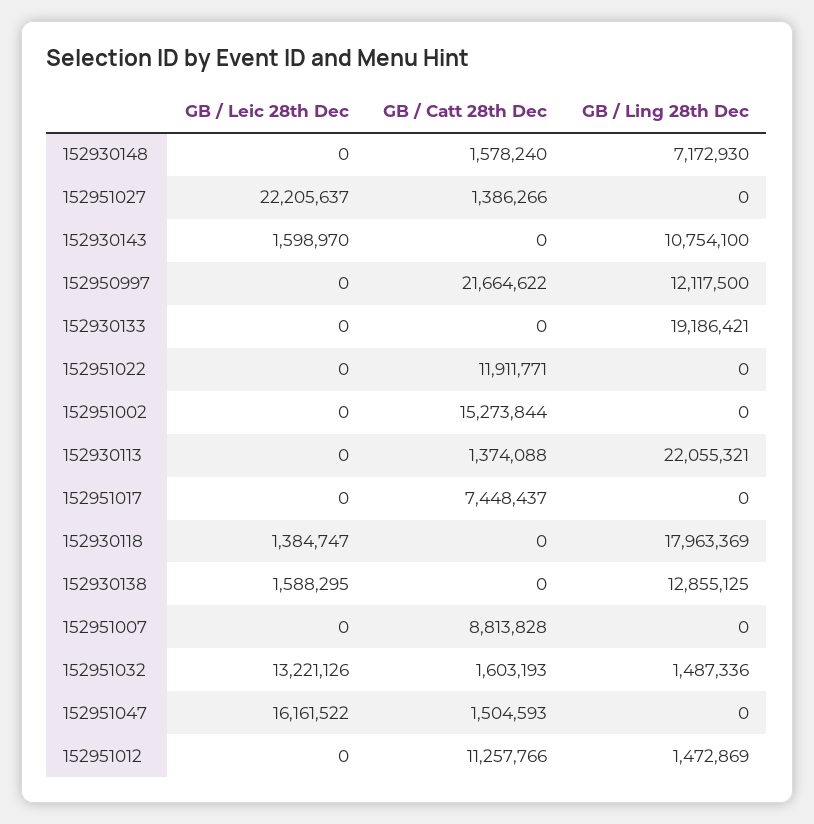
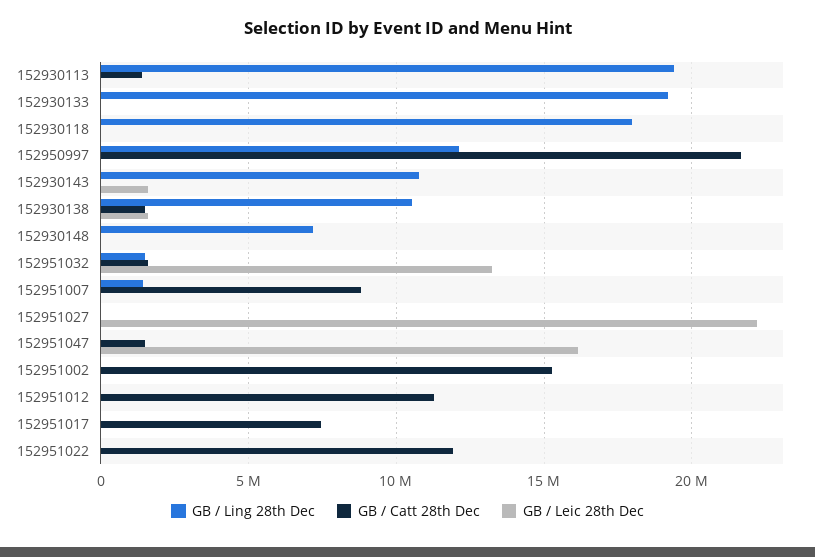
  {
    "GB / Leic 28th Dec": {
      "152930148": 0,
      "152951027": 22205637,
      "152930143": 1598970,
      "152950997": 0,
      "152930133": 0,
      "152951022": 0,
      "152951002": 0,
      "152930113": 0,
      "152951017": 0,
-     "152930118": 1384747,
+     "152930118": 0,
      "152930138": 1588295,
      "152951007": 0,
      "152951032": 13221126,
      "152951047": 16161522,
      "152951012": 0
    },
    "GB / Catt 28th Dec": {
-     "152930148": 1578240,
+     "152930148": 0,
-     "152951027": 1386266,
+     "152951027": 0,
      "152930143": 0,
      "152950997": 21664622,
      "152930133": 0,
      "152951022": 11911771,
      "152951002": 15273844,
      "152930113": 1374088,
      "152951017": 7448437,
      "152930118": 0,
-     "152930138": 0,
+     "152930138": 1500000,
      "152951007": 8813828,
      "152951032": 1603193,
      "152951047": 1504593,
      "152951012": 11257766
    },
    "GB / Ling 28th Dec": {
      "152930148": 7172930,
      "152951027": 0,
      "152930143": 10754100,
      "152950997": 12117500,
      "152930133": 19186421,
      "152951022": 0,
      "152951002": 0,
-     "152930113": 22055321,
+     "152930113": 19500000,
      "152951017": 0,
      "152930118": 17963369,
-     "152930138": 12855125,
+     "152930138": 10500000,
-     "152951007": 0,
+     "152951007": 1500000,
      "152951032": 1487336,
      "152951047": 0,
-     "152951012": 1472869
+     "152951012": 0
    }
  }

